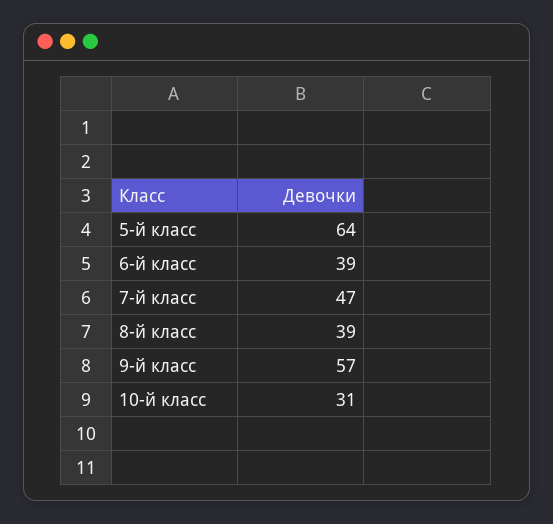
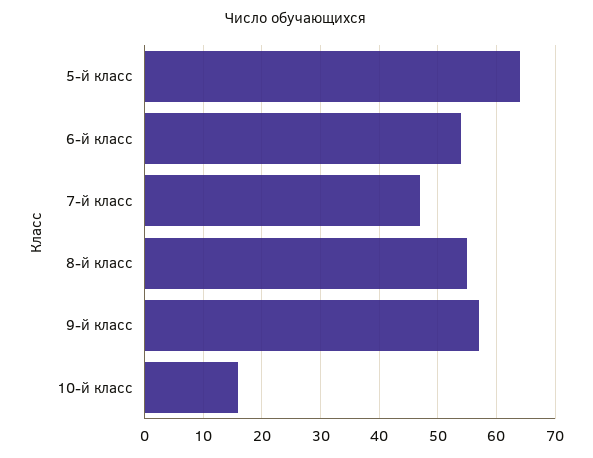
  {
    "5-й класс": 64,
-   "6-й класс": 39,
+   "6-й класс": 55,
    "7-й класс": 47,
-   "8-й класс": 39,
+   "8-й класс": 55,
    "9-й класс": 57,
-   "10-й класс": 31
+   "10-й класс": 15
  }

